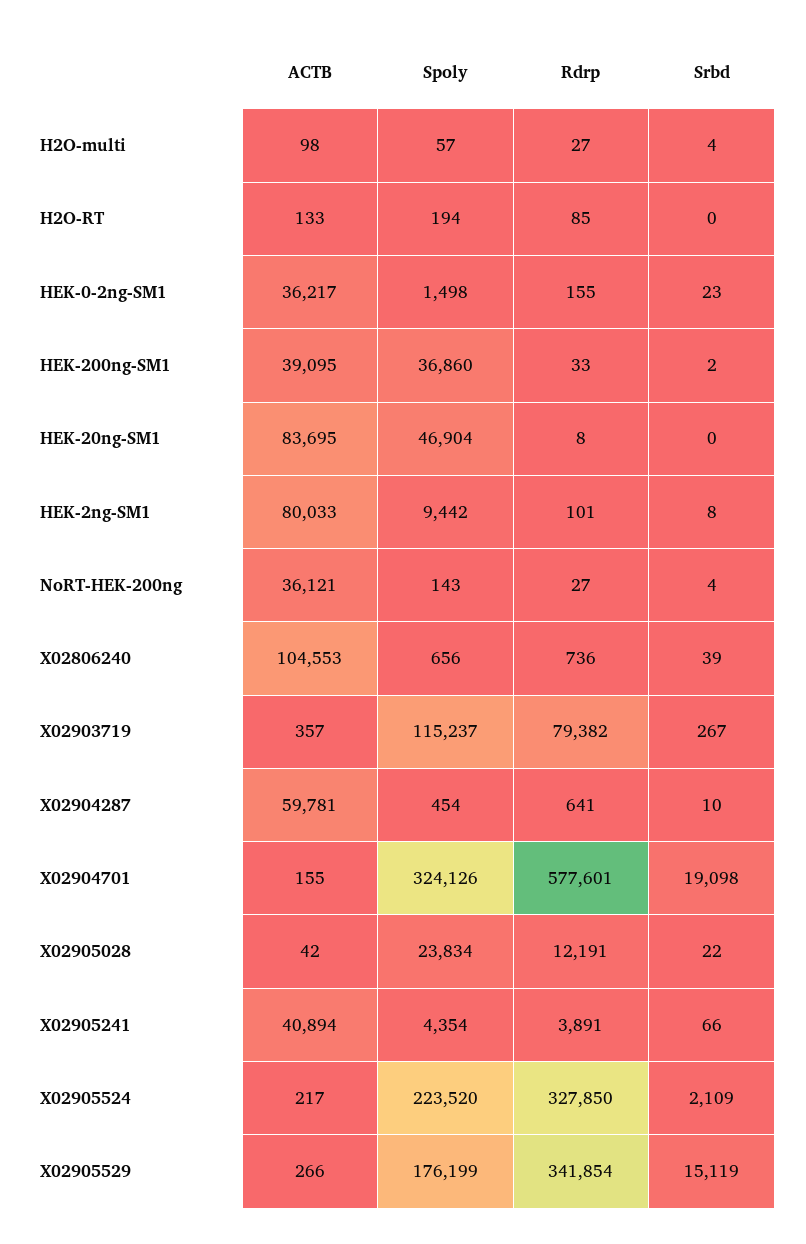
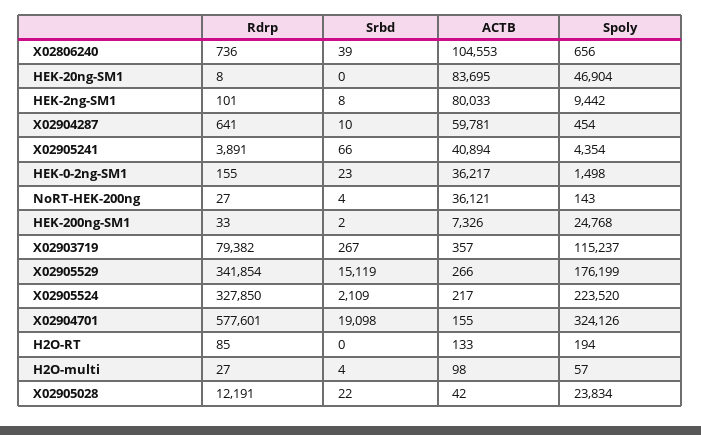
  {
    "ACTB": {
      "H2O-multi": 98,
      "H2O-RT": 133,
      "HEK-0-2ng-SM1": 36217,
-     "HEK-200ng-SM1": 39095,
+     "HEK-200ng-SM1": 7326,
      "HEK-20ng-SM1": 83695,
      "HEK-2ng-SM1": 80033,
      "NoRT-HEK-200ng": 36121,
      "X02806240": 104553,
      "X02903719": 357,
      "X02904287": 59781,
      "X02904701": 155,
      "X02905028": 42,
      "X02905241": 40894,
      "X02905524": 217,
      "X02905529": 266
    },
    "Spoly": {
      "H2O-multi": 57,
      "H2O-RT": 194,
      "HEK-0-2ng-SM1": 1498,
-     "HEK-200ng-SM1": 36860,
+     "HEK-200ng-SM1": 24768,
      "HEK-20ng-SM1": 46904,
      "HEK-2ng-SM1": 9442,
      "NoRT-HEK-200ng": 143,
      "X02806240": 656,
      "X02903719": 115237,
      "X02904287": 454,
      "X02904701": 324126,
      "X02905028": 23834,
      "X02905241": 4354,
      "X02905524": 223520,
      "X02905529": 176199
    },
    "Rdrp": {
      "H2O-multi": 27,
      "H2O-RT": 85,
      "HEK-0-2ng-SM1": 155,
      "HEK-200ng-SM1": 33,
      "HEK-20ng-SM1": 8,
      "HEK-2ng-SM1": 101,
      "NoRT-HEK-200ng": 27,
      "X02806240": 736,
      "X02903719": 79382,
      "X02904287": 641,
      "X02904701": 577601,
      "X02905028": 12191,
      "X02905241": 3891,
      "X02905524": 327850,
      "X02905529": 341854
    },
    "Srbd": {
      "H2O-multi": 4,
      "H2O-RT": 0,
      "HEK-0-2ng-SM1": 23,
      "HEK-200ng-SM1": 2,
      "HEK-20ng-SM1": 0,
      "HEK-2ng-SM1": 8,
      "NoRT-HEK-200ng": 4,
      "X02806240": 39,
      "X02903719": 267,
      "X02904287": 10,
      "X02904701": 19098,
      "X02905028": 22,
      "X02905241": 66,
      "X02905524": 2109,
      "X02905529": 15119
    }
  }

